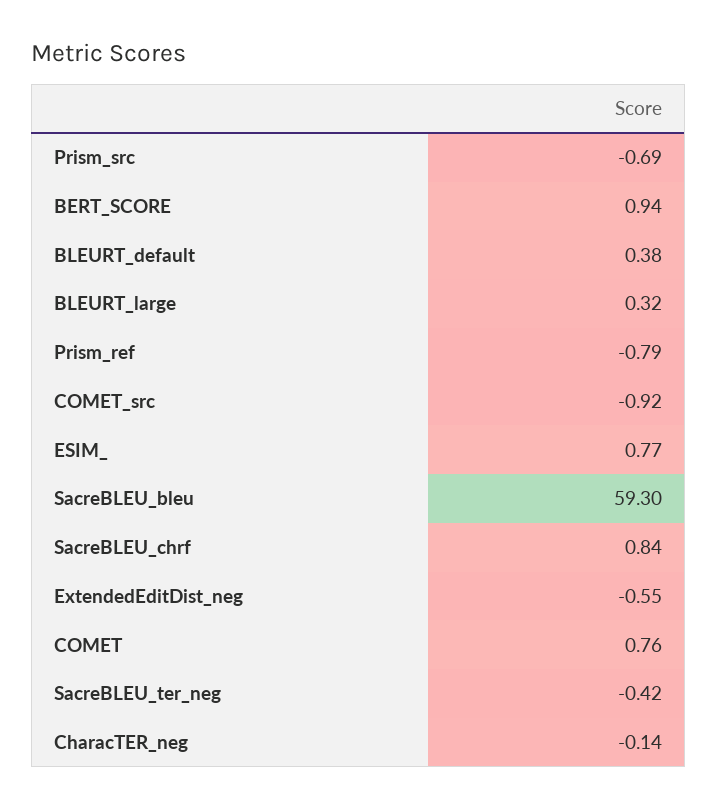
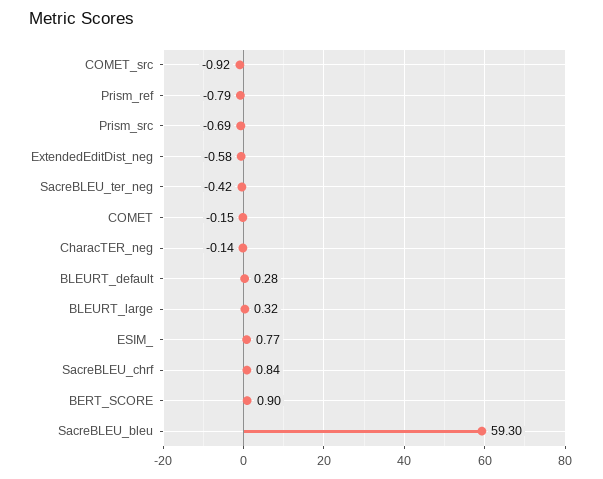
  {
    "Prism_src": -0.69,
-   "BERT_SCORE": 0.94,
+   "BERT_SCORE": 0.9,
-   "BLEURT_default": 0.38,
+   "BLEURT_default": 0.28,
    "BLEURT_large": 0.32,
    "Prism_ref": -0.79,
    "COMET_src": -0.92,
    "ESIM_": 0.77,
    "SacreBLEU_bleu": 59.3,
    "SacreBLEU_chrf": 0.84,
-   "ExtendedEditDist_neg": -0.55,
+   "ExtendedEditDist_neg": -0.58,
-   "COMET": 0.76,
+   "COMET": -0.15,
    "SacreBLEU_ter_neg": -0.42,
    "CharacTER_neg": -0.14
  }

